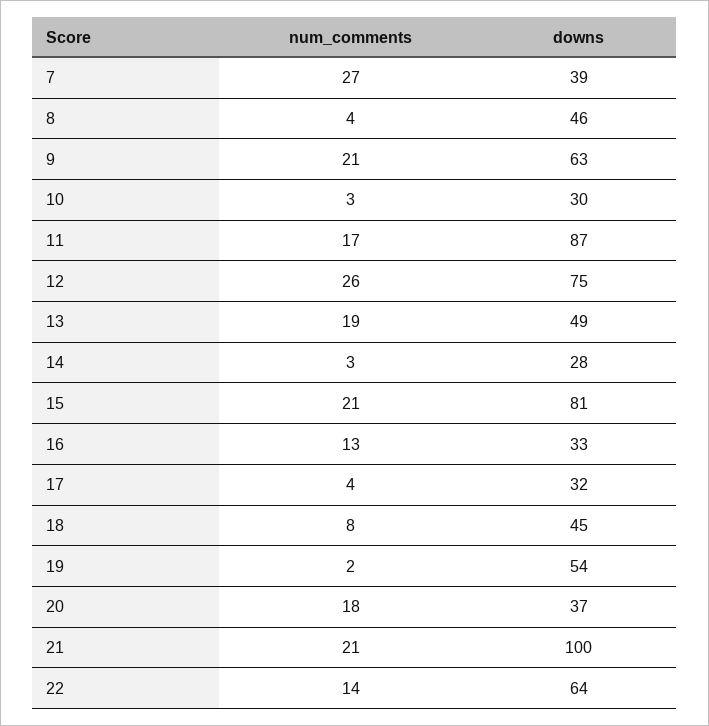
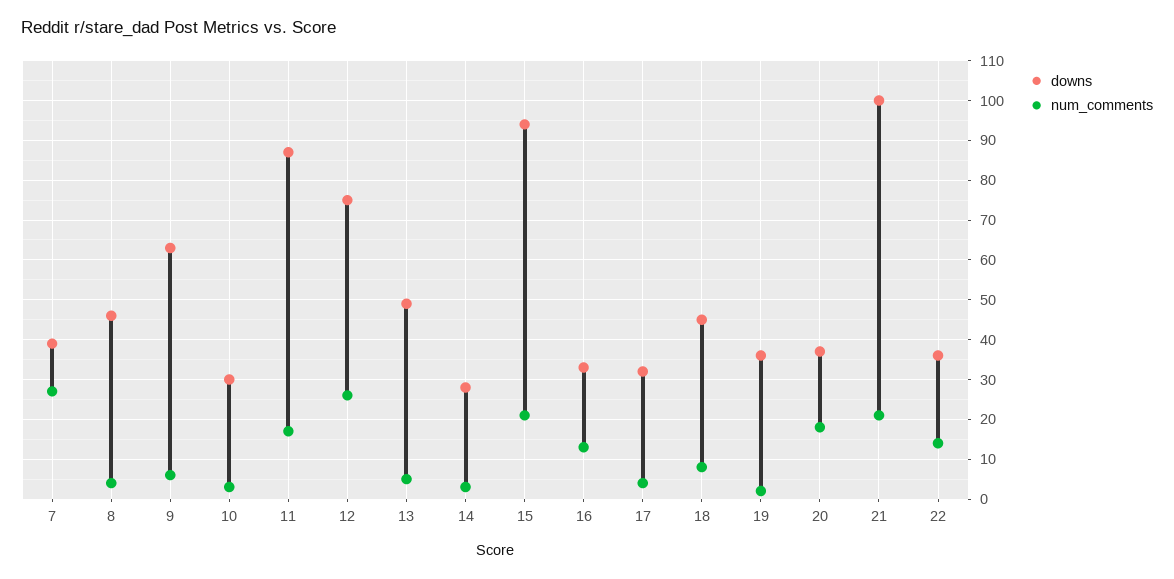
  {
    "num_comments": {
      "7": 27,
      "8": 4,
-     "9": 21,
+     "9": 5,
      "10": 3,
      "11": 17,
      "12": 26,
-     "13": 19,
+     "13": 5,
      "14": 3,
      "15": 21,
      "16": 13,
      "17": 4,
      "18": 8,
      "19": 2,
      "20": 18,
      "21": 21,
      "22": 14
    },
    "downs": {
      "7": 39,
      "8": 46,
      "9": 63,
      "10": 30,
      "11": 87,
      "12": 75,
      "13": 49,
      "14": 28,
-     "15": 81,
+     "15": 95,
      "16": 33,
      "17": 32,
      "18": 45,
-     "19": 54,
+     "19": 35,
      "20": 37,
      "21": 100,
-     "22": 64
+     "22": 35
    }
  }

